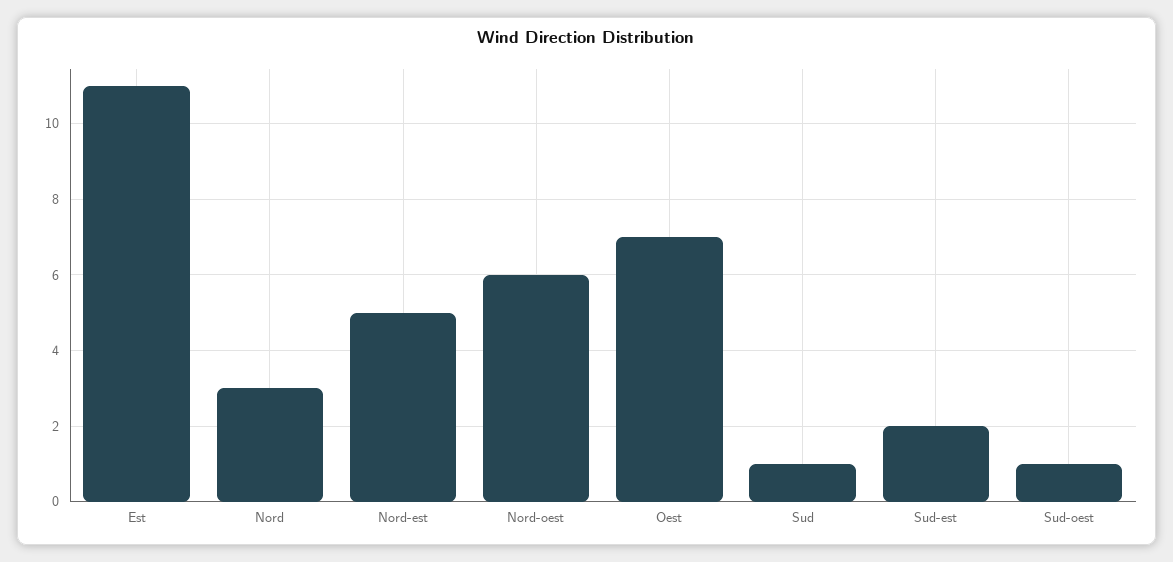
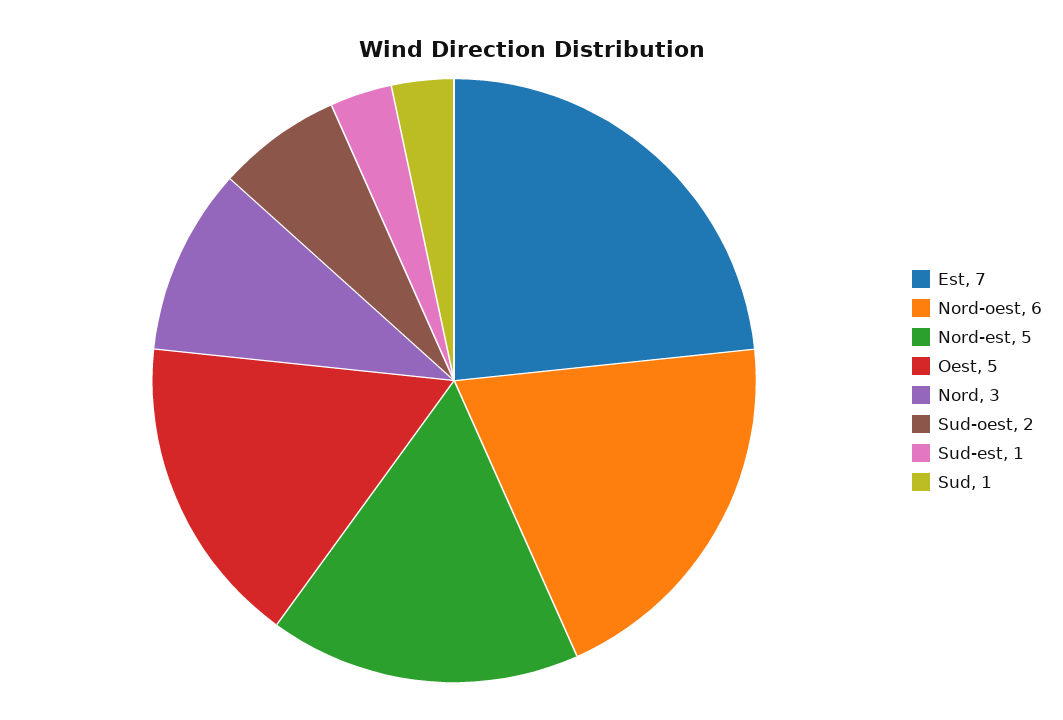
  {
-   "Est": 11,
+   "Est": 7,
    "Nord": 3,
    "Nord-est": 5,
    "Nord-oest": 6,
-   "Oest": 7,
+   "Oest": 5,
    "Sud": 1,
-   "Sud-est": 2,
+   "Sud-est": 1,
-   "Sud-oest": 1
+   "Sud-oest": 2
  }

